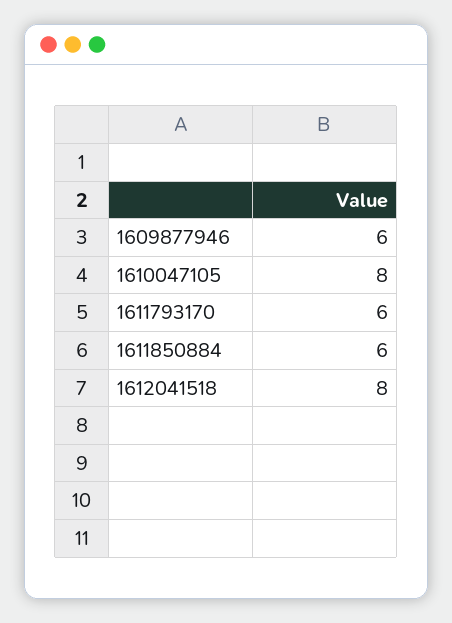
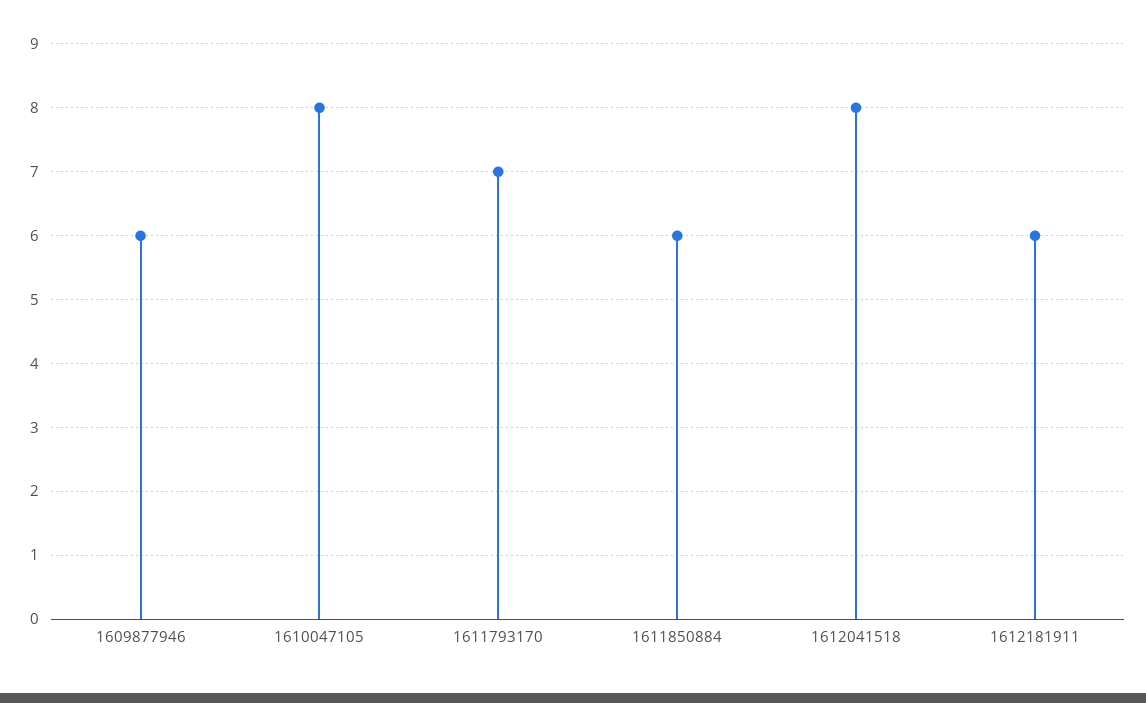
  {
    "1609877946": 6,
    "1610047105": 8,
-   "1611793170": 6,
+   "1611793170": 7,
    "1611850884": 6,
-   "1612041518": 8
+   "1612041518": 8,
+   "1612181911": 6
  }

